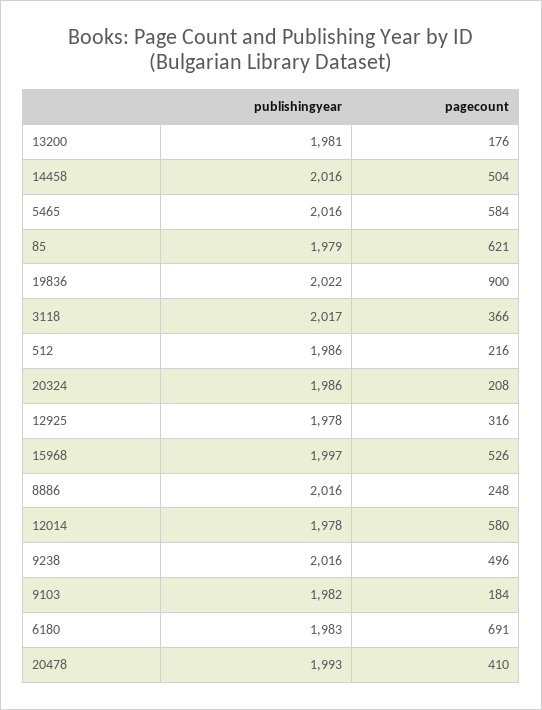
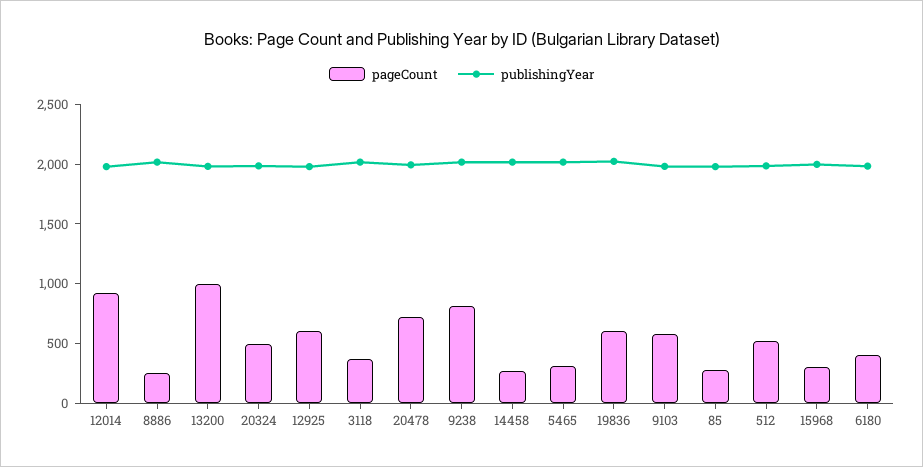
  {
    "publishingyear": {
      "13200": 1981,
      "14458": 2016,
      "5465": 2016,
      "85": 1979,
      "19836": 2022,
      "3118": 2017,
      "512": 1986,
      "20324": 1986,
      "12925": 1978,
      "15968": 1997,
      "8886": 2016,
      "12014": 1978,
      "9238": 2016,
      "9103": 1982,
      "6180": 1983,
      "20478": 1993
    },
    "pagecount": {
-     "13200": 176,
+     "13200": 1000,
-     "14458": 504,
+     "14458": 300,
-     "5465": 584,
+     "5465": 300,
-     "85": 621,
+     "85": 300,
-     "19836": 900,
+     "19836": 600,
      "3118": 366,
-     "512": 216,
+     "512": 500,
-     "20324": 208,
+     "20324": 500,
-     "12925": 316,
+     "12925": 600,
-     "15968": 526,
+     "15968": 300,
      "8886": 248,
-     "12014": 580,
+     "12014": 900,
-     "9238": 496,
+     "9238": 800,
-     "9103": 184,
+     "9103": 600,
-     "6180": 691,
+     "6180": 400,
-     "20478": 410
+     "20478": 700
    }
  }

